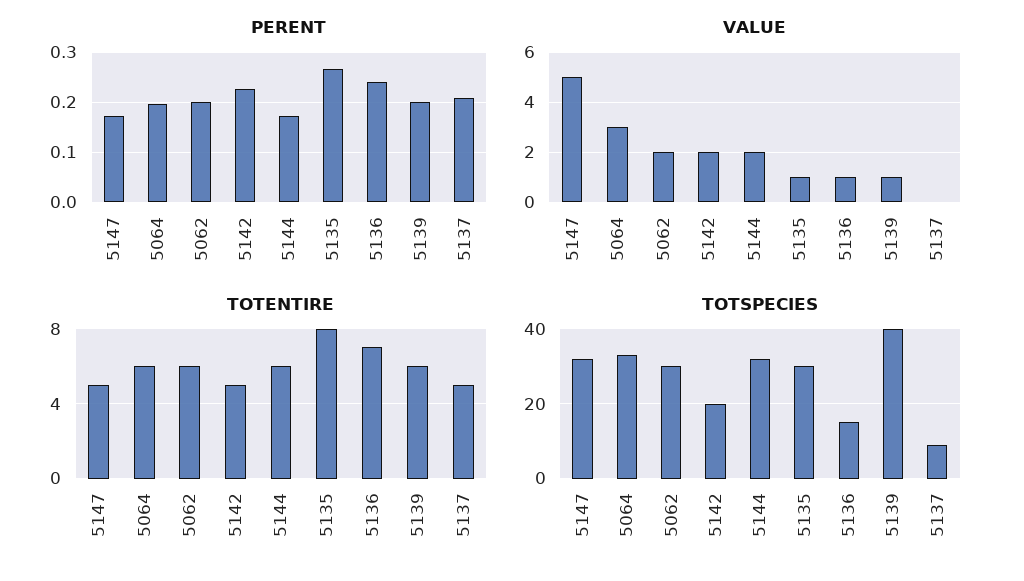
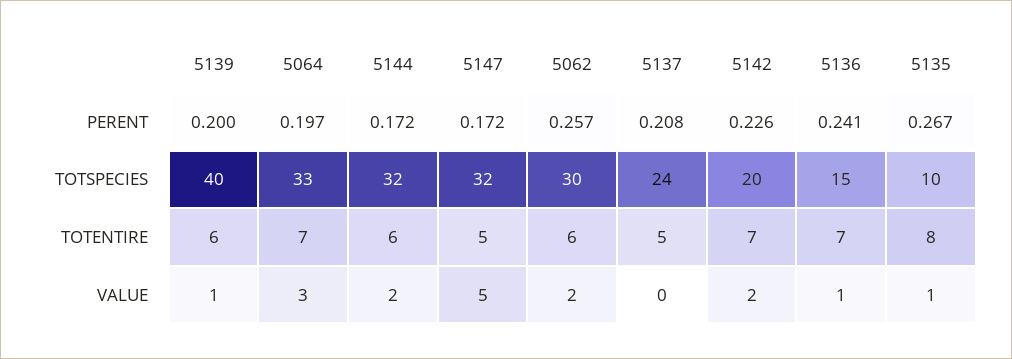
  {
    "PERENT": {
      "5147": 0.172,
      "5064": 0.197,
-     "5062": 0.2,
+     "5062": 0.257,
      "5142": 0.226,
      "5144": 0.172,
      "5135": 0.267,
      "5136": 0.241,
      "5139": 0.2,
      "5137": 0.208
    },
    "VALUE": {
      "5147": 5,
      "5064": 3,
      "5062": 2,
      "5142": 2,
      "5144": 2,
      "5135": 1,
      "5136": 1,
      "5139": 1,
      "5137": 0
    },
    "TOTENTIRE": {
      "5147": 5,
-     "5064": 6,
+     "5064": 7,
      "5062": 6,
-     "5142": 5,
+     "5142": 7,
      "5144": 6,
      "5135": 8,
      "5136": 7,
      "5139": 6,
      "5137": 5
    },
    "TOTSPECIES": {
      "5147": 32,
      "5064": 33,
      "5062": 30,
      "5142": 20,
      "5144": 32,
-     "5135": 30,
+     "5135": 10,
      "5136": 15,
      "5139": 40,
-     "5137": 10
+     "5137": 24
    }
  }

